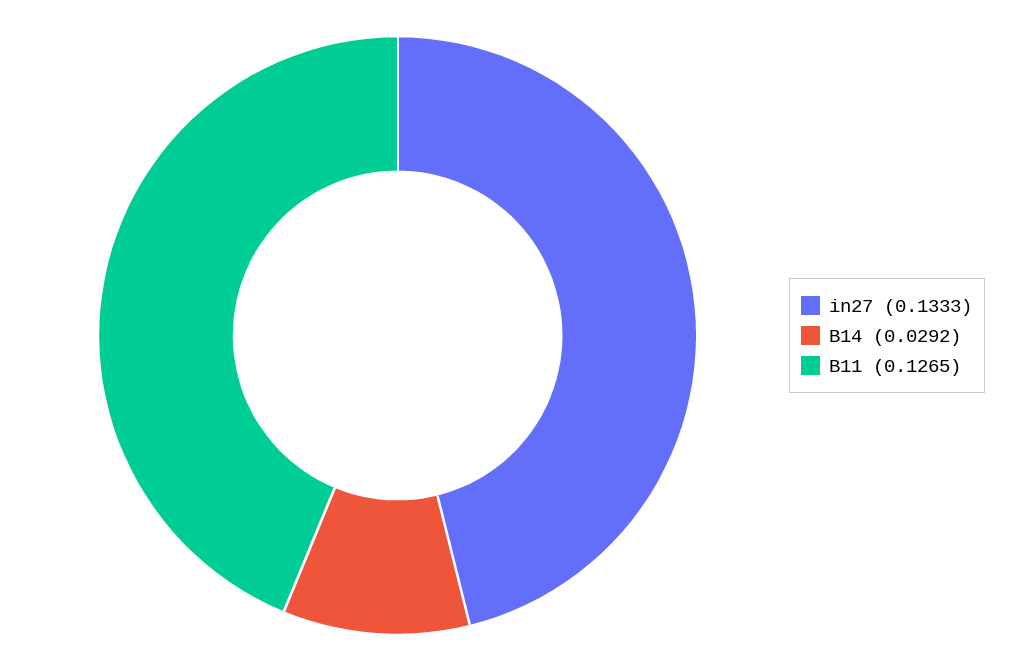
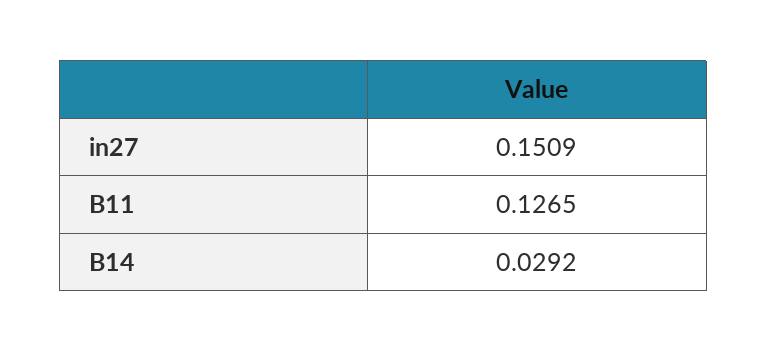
  {
-   "in27": 0.1333,
+   "in27": 0.1509,
    "B14": 0.0292,
    "B11": 0.1265
  }

